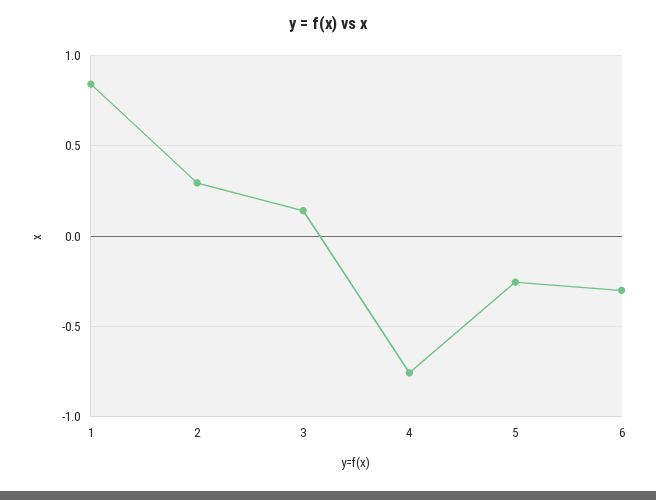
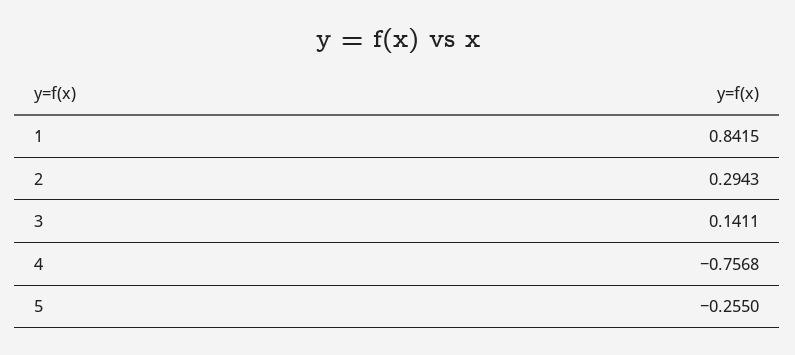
  {
    "1": 0.8415,
    "2": 0.2943,
    "3": 0.1411,
    "4": -0.7568,
-   "5": -0.255,
+   "5": -0.255
-   "6": -0.3
  }

